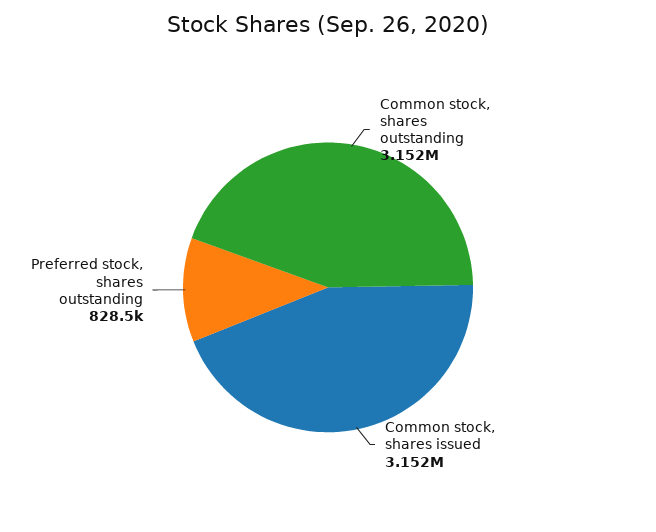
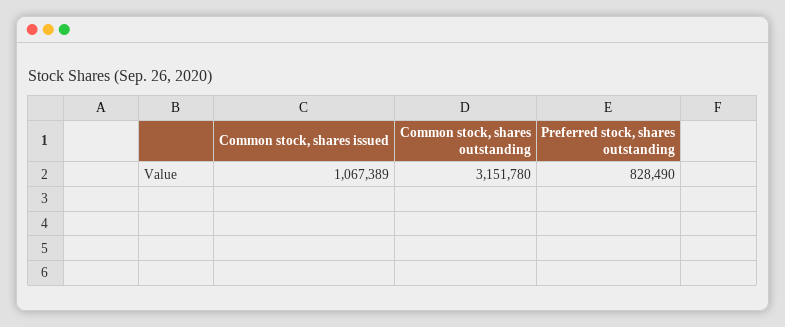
  {
    "Common stock, shares outstanding": 3151780,
-   "Common stock, shares issued": 3152000,
+   "Common stock, shares issued": 1067389,
    "Preferred stock, shares outstanding": 828490
  }

